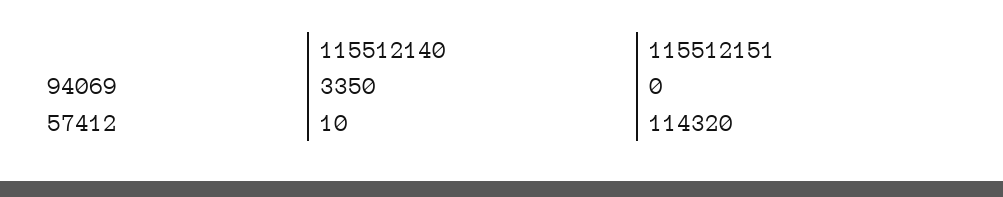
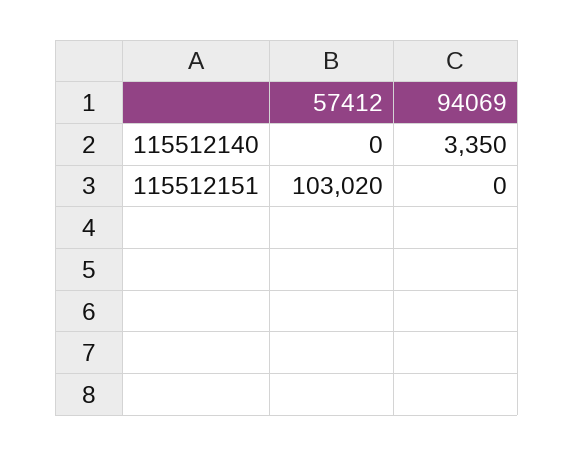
  {
    "115512140": {
      "94069": 3350,
-     "57412": 10
+     "57412": 0
    },
    "115512151": {
      "94069": 0,
-     "57412": 114320
+     "57412": 103020
    }
  }

